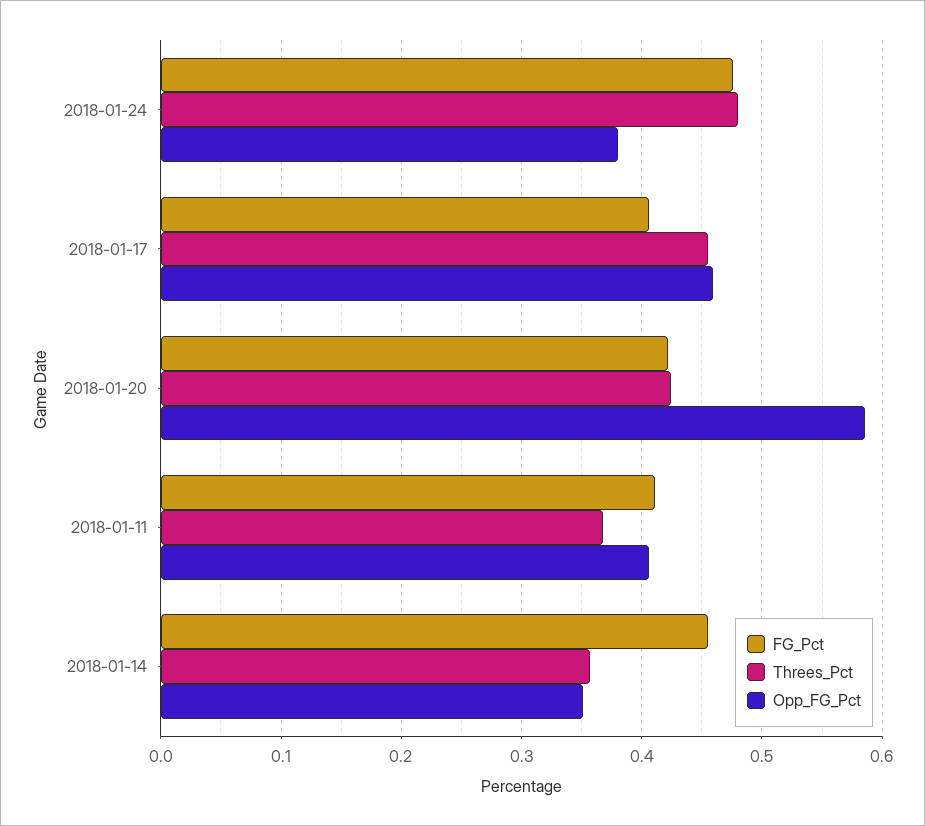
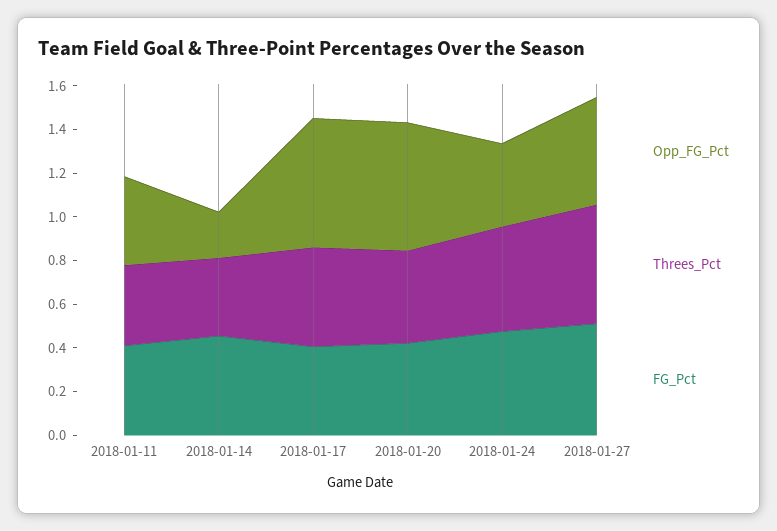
  {
    "FG_Pct": {
      "2018-01-24": 0.48,
      "2018-01-17": 0.41,
      "2018-01-20": 0.42,
      "2018-01-11": 0.41,
-     "2018-01-14": 0.46
+     "2018-01-14": 0.46,
+     "2018-01-27": 0.5
    },
    "Threes_Pct": {
      "2018-01-24": 0.48,
      "2018-01-17": 0.46,
      "2018-01-20": 0.42,
      "2018-01-11": 0.37,
-     "2018-01-14": 0.36
+     "2018-01-14": 0.36,
+     "2018-01-27": 0.55
    },
    "Opp_FG_Pct": {
      "2018-01-24": 0.38,
-     "2018-01-17": 0.46,
+     "2018-01-17": 0.6,
      "2018-01-20": 0.59,
      "2018-01-11": 0.41,
-     "2018-01-14": 0.35
+     "2018-01-14": 0.2,
+     "2018-01-27": 0.5
    }
  }

